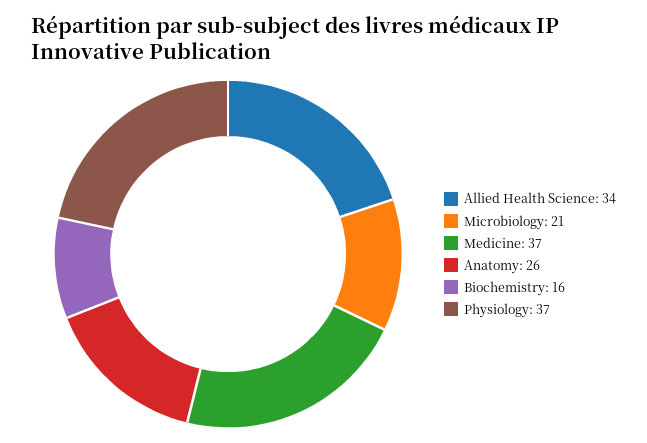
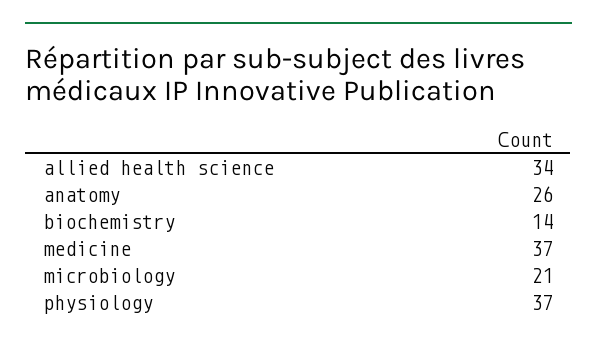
  {
    "Allied Health Science": 34,
    "Microbiology": 21,
    "Medicine": 37,
    "Anatomy": 26,
-   "Biochemistry": 16,
+   "Biochemistry": 14,
    "Physiology": 37
  }

